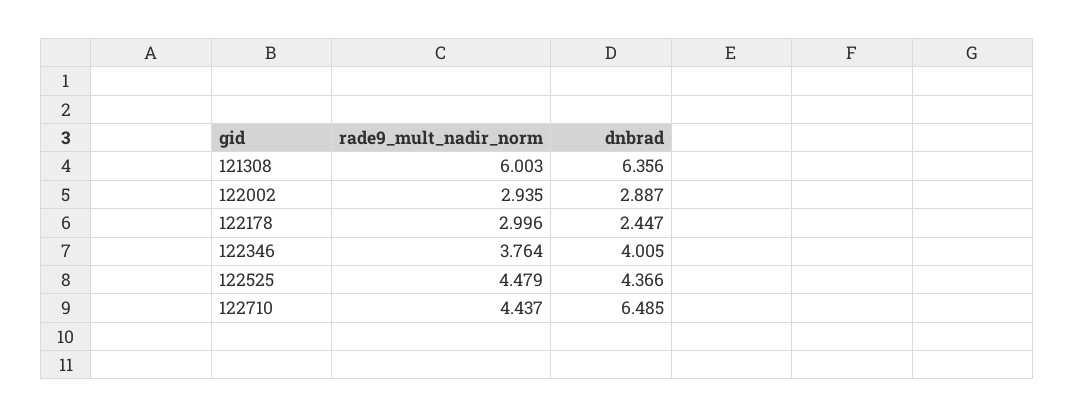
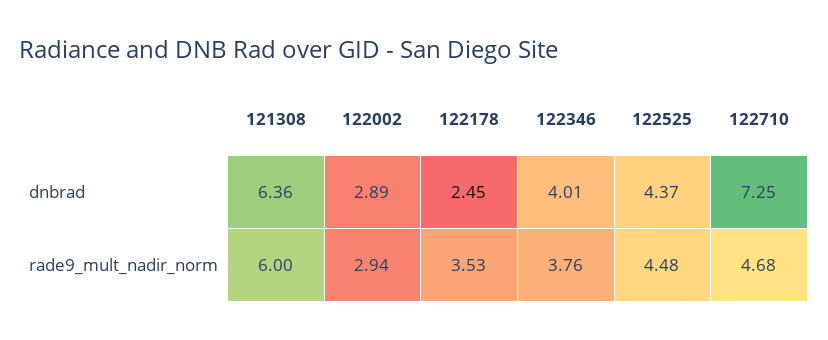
  {
    "rade9_mult_nadir_norm": {
      "121308": 6.003,
      "122002": 2.935,
-     "122178": 2.996,
+     "122178": 3.53,
      "122346": 3.764,
      "122525": 4.479,
-     "122710": 4.437
+     "122710": 4.68
    },
    "dnbrad": {
      "121308": 6.356,
      "122002": 2.887,
      "122178": 2.447,
      "122346": 4.005,
      "122525": 4.366,
-     "122710": 6.485
+     "122710": 7.25
    }
  }

